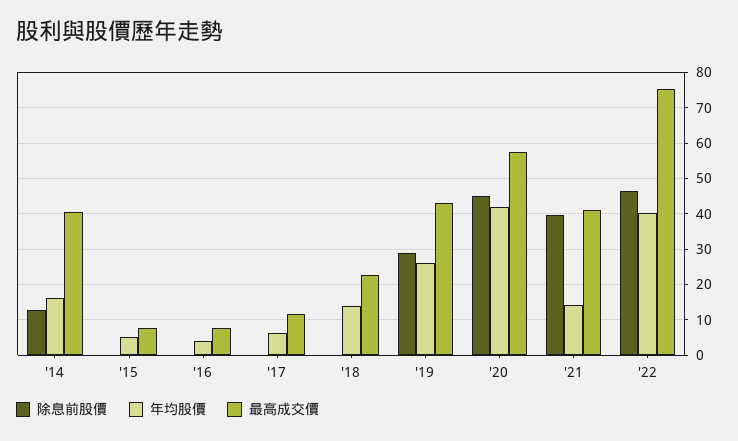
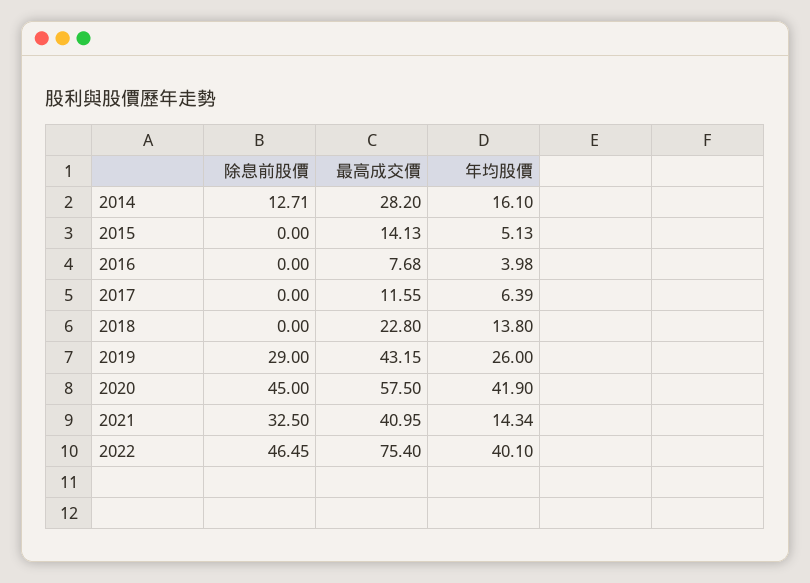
  {
    "除息前股價": {
      "'14": 12.71,
      "'15": 0,
      "'16": 0,
      "'17": 0,
      "'18": 0,
      "'19": 29,
      "'20": 45,
-     "'21": 40,
+     "'21": 32.5,
      "'22": 46.45
    },
    "年均股價": {
      "'14": 16.1,
      "'15": 5.13,
      "'16": 3.98,
      "'17": 6.39,
      "'18": 13.8,
      "'19": 26,
      "'20": 41.9,
      "'21": 14.34,
      "'22": 40.1
    },
    "最高成交價": {
-     "'14": 40,
+     "'14": 28.2,
-     "'15": 8,
+     "'15": 14.13,
      "'16": 7.68,
      "'17": 11.55,
      "'18": 22.8,
      "'19": 43.15,
      "'20": 57.5,
      "'21": 40.95,
      "'22": 75.4
    }
  }

